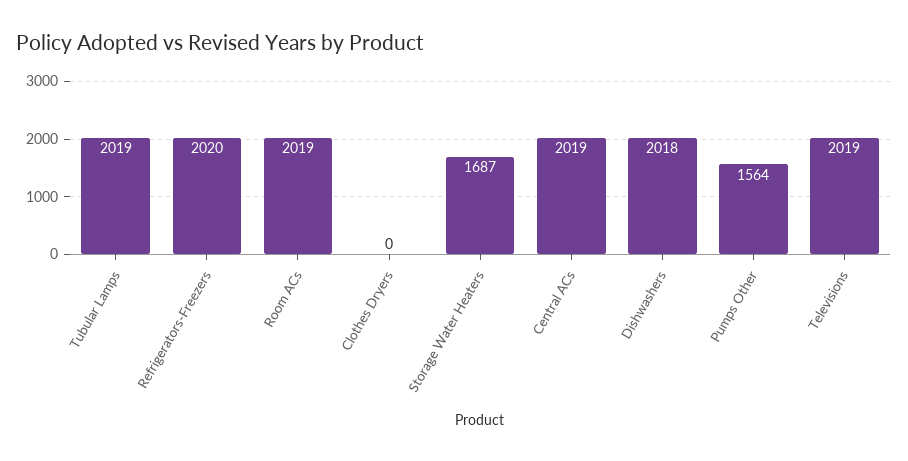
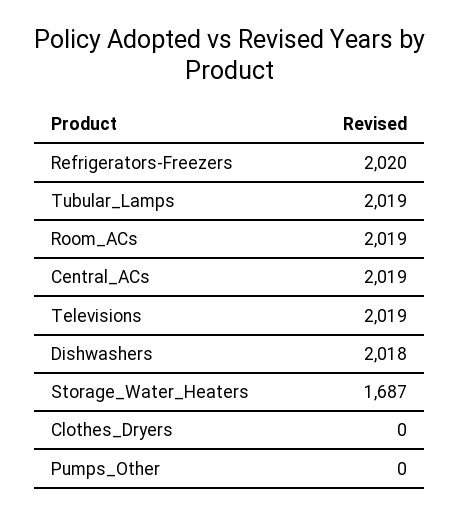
  {
    "Tubular Lamps": 2019,
    "Refrigerators-Freezers": 2020,
    "Room ACs": 2019,
    "Clothes Dryers": 0,
    "Storage Water Heaters": 1687,
    "Central ACs": 2019,
    "Dishwashers": 2018,
-   "Pumps Other": 1564,
+   "Pumps Other": 0,
    "Televisions": 2019
  }

